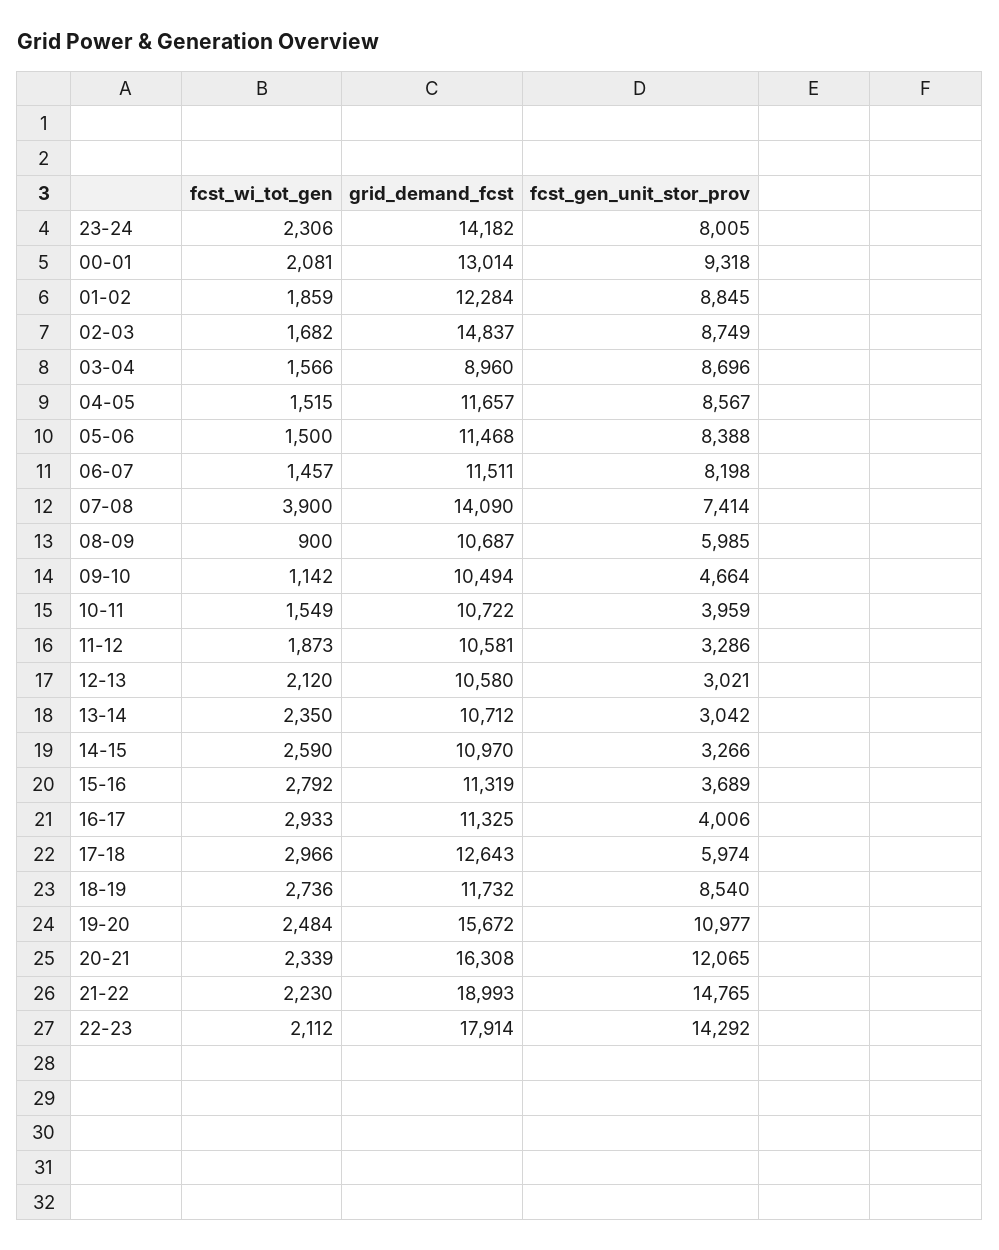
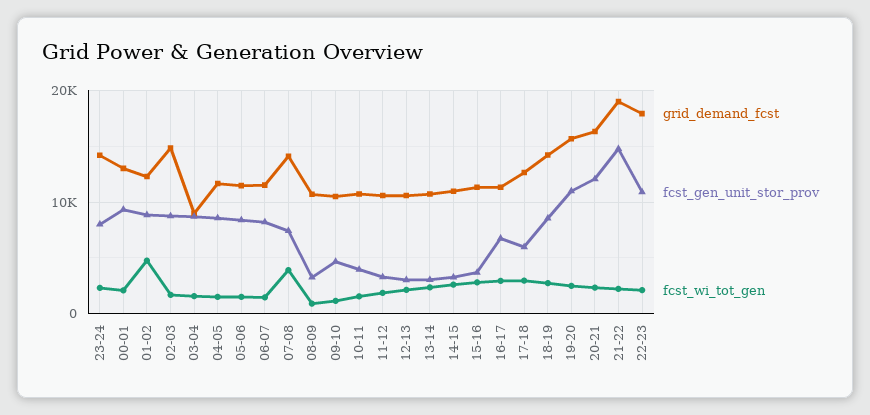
  {
    "fcst_wi_tot_gen": {
      "23-24": 2306,
      "00-01": 2081,
-     "01-02": 1859,
+     "01-02": 5000,
      "02-03": 1682,
      "03-04": 1566,
      "04-05": 1515,
      "05-06": 1500,
      "06-07": 1457,
      "07-08": 3900,
      "08-09": 900,
      "09-10": 1142,
      "10-11": 1549,
      "11-12": 1873,
      "12-13": 2120,
      "13-14": 2350,
      "14-15": 2590,
      "15-16": 2792,
      "16-17": 2933,
      "17-18": 2966,
      "18-19": 2736,
      "19-20": 2484,
      "20-21": 2339,
      "21-22": 2230,
      "22-23": 2112
    },
    "grid_demand_fcst": {
      "23-24": 14182,
      "00-01": 13014,
      "01-02": 12284,
      "02-03": 14837,
      "03-04": 8960,
      "04-05": 11657,
      "05-06": 11468,
      "06-07": 11511,
      "07-08": 14090,
      "08-09": 10687,
      "09-10": 10494,
      "10-11": 10722,
      "11-12": 10581,
      "12-13": 10580,
      "13-14": 10712,
      "14-15": 10970,
      "15-16": 11319,
      "16-17": 11325,
      "17-18": 12643,
-     "18-19": 11732,
+     "18-19": 14000,
      "19-20": 15672,
      "20-21": 16308,
      "21-22": 18993,
      "22-23": 17914
    },
    "fcst_gen_unit_stor_prov": {
      "23-24": 8005,
      "00-01": 9318,
      "01-02": 8845,
      "02-03": 8749,
      "03-04": 8696,
      "04-05": 8567,
      "05-06": 8388,
      "06-07": 8198,
      "07-08": 7414,
-     "08-09": 5985,
+     "08-09": 3000,
      "09-10": 4664,
      "10-11": 3959,
      "11-12": 3286,
      "12-13": 3021,
      "13-14": 3042,
      "14-15": 3266,
      "15-16": 3689,
-     "16-17": 4006,
+     "16-17": 7000,
      "17-18": 5974,
      "18-19": 8540,
      "19-20": 10977,
      "20-21": 12065,
      "21-22": 14765,
-     "22-23": 14292
+     "22-23": 11000
    }
  }

